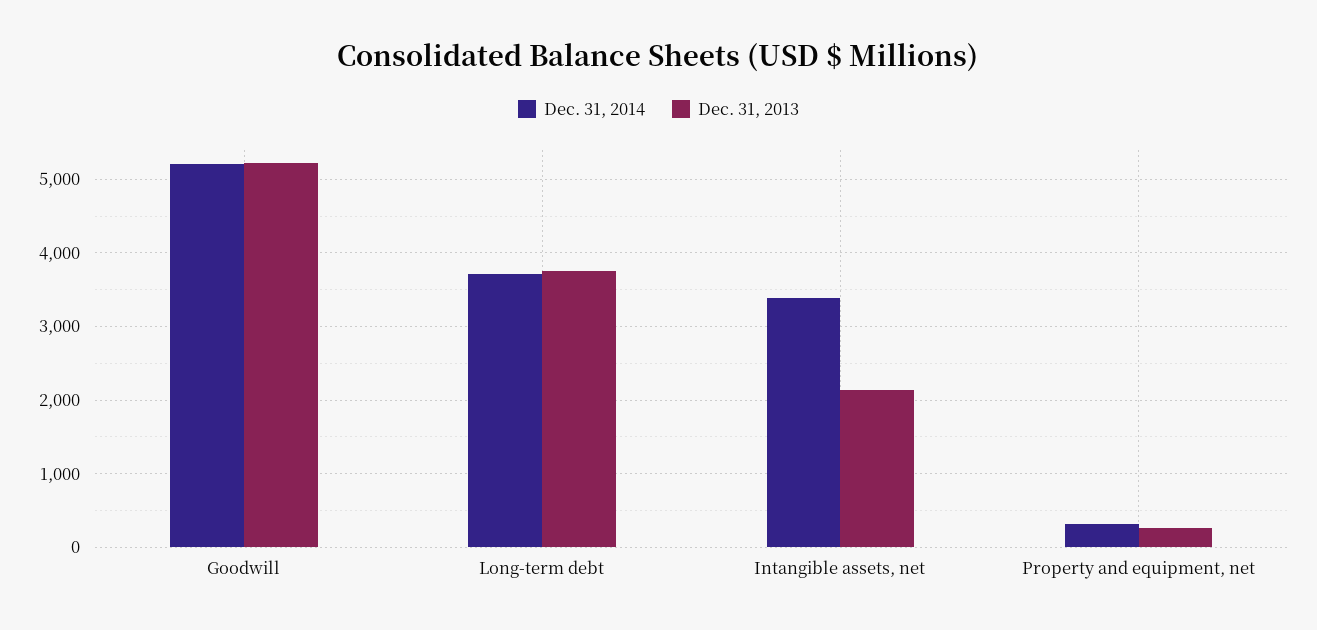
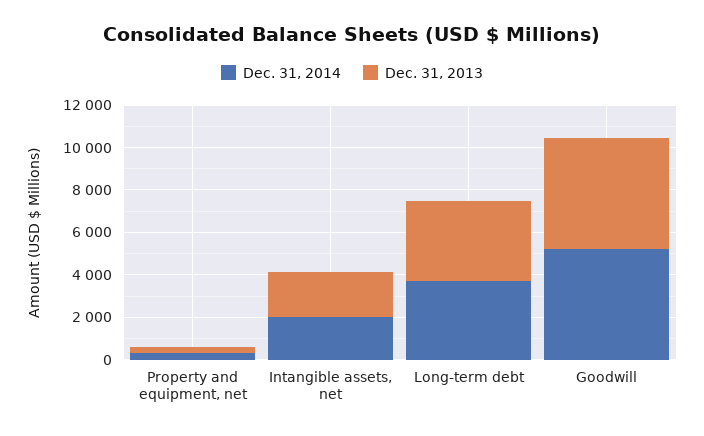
  {
    "Dec. 31, 2014": {
      "Goodwill": 5200,
      "Long-term debt": 3700,
-     "Intangible assets, net": 3400,
+     "Intangible assets, net": 2000,
      "Property and equipment, net": 300
    },
    "Dec. 31, 2013": {
      "Goodwill": 5200,
      "Long-term debt": 3800,
      "Intangible assets, net": 2100,
      "Property and equipment, net": 300
    }
  }

